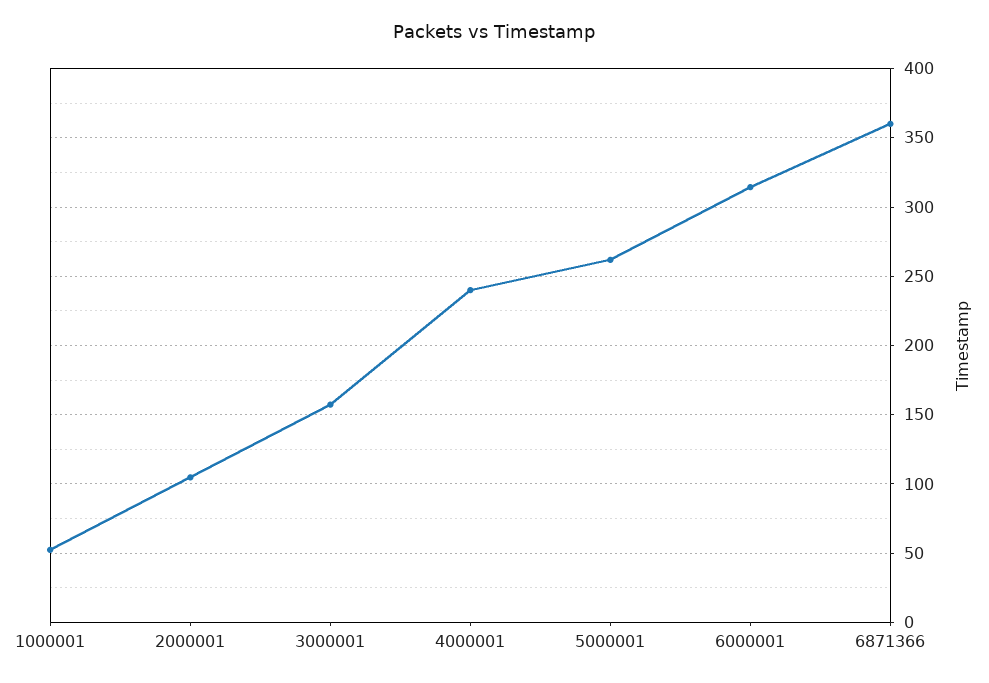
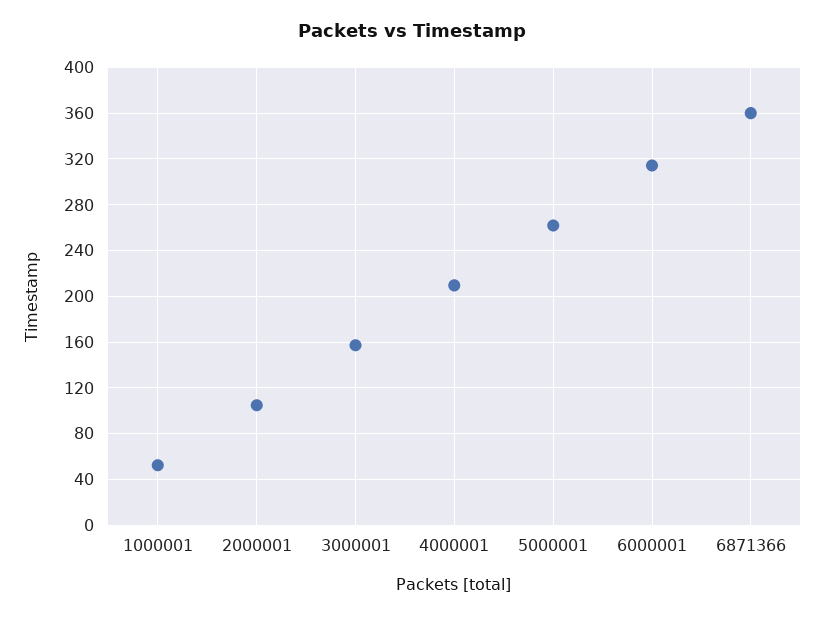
  {
    "1000001": 50,
    "2000001": 105,
    "3000001": 155,
-   "4000001": 240,
+   "4000001": 210,
    "5000001": 260,
    "6000001": 315,
    "6871366": 360
  }

